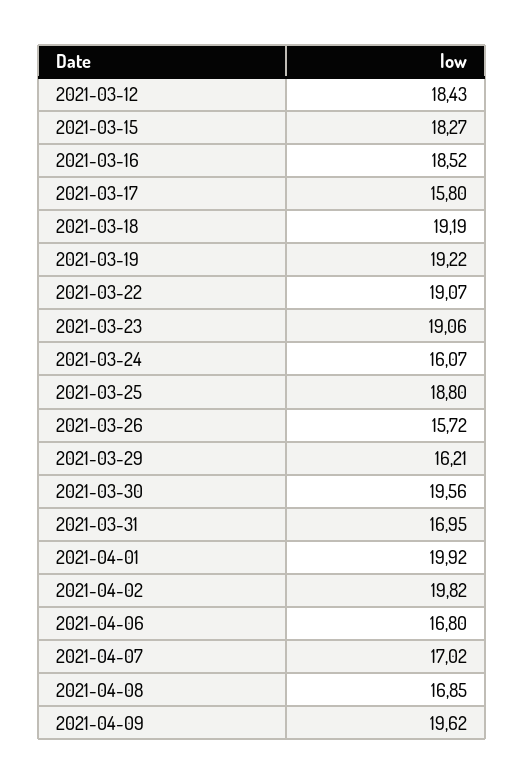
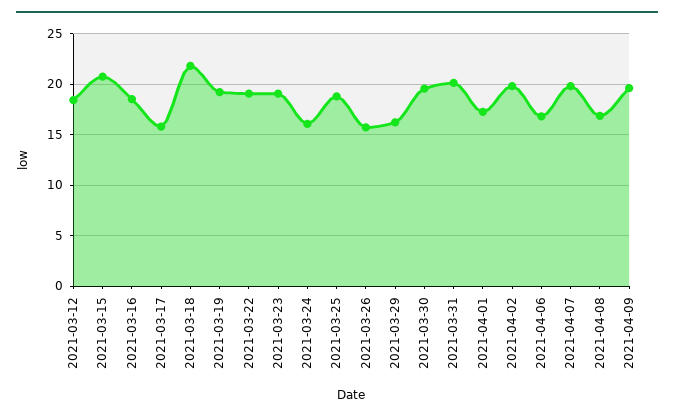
  {
    "2021-03-12": 18.43,
-   "2021-03-15": 18.27,
+   "2021-03-15": 21,
    "2021-03-16": 18.52,
    "2021-03-17": 15.8,
-   "2021-03-18": 19.19,
+   "2021-03-18": 22,
    "2021-03-19": 19.22,
    "2021-03-22": 19.07,
    "2021-03-23": 19.06,
    "2021-03-24": 16.07,
    "2021-03-25": 18.8,
    "2021-03-26": 15.72,
    "2021-03-29": 16.21,
    "2021-03-30": 19.56,
-   "2021-03-31": 16.95,
+   "2021-03-31": 20,
-   "2021-04-01": 19.92,
+   "2021-04-01": 17,
    "2021-04-02": 19.82,
    "2021-04-06": 16.8,
-   "2021-04-07": 17.02,
+   "2021-04-07": 20,
    "2021-04-08": 16.85,
    "2021-04-09": 19.62
  }

